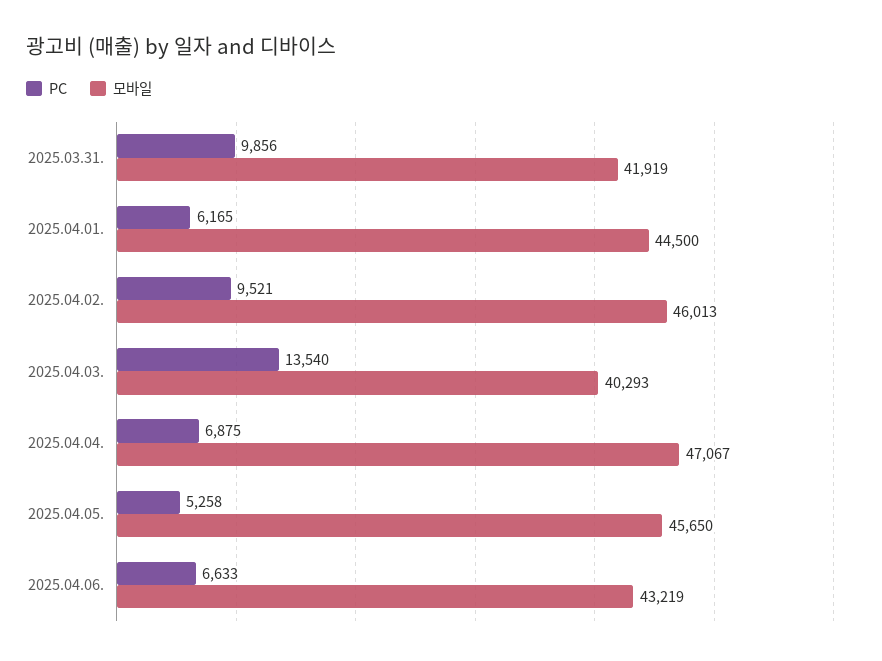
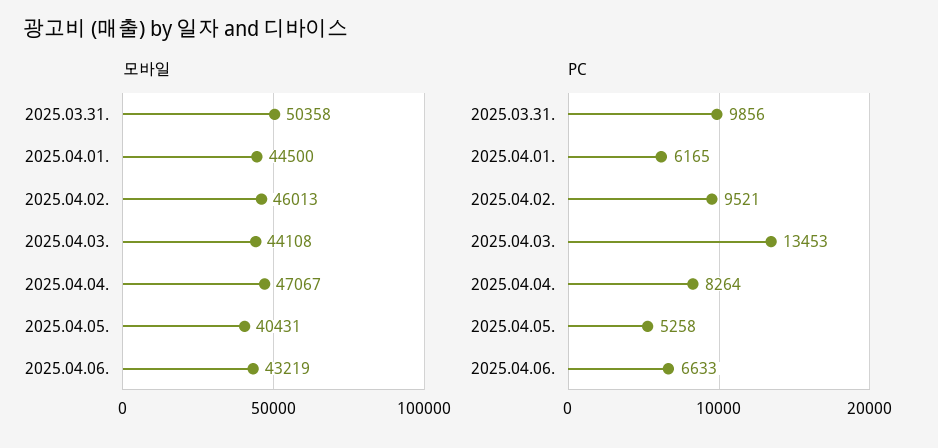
  {
    "PC": {
      "2025.03.31.": 9856,
      "2025.04.01.": 6165,
      "2025.04.02.": 9521,
-     "2025.04.03.": 13540,
+     "2025.04.03.": 13453,
-     "2025.04.04.": 6875,
+     "2025.04.04.": 8264,
      "2025.04.05.": 5258,
      "2025.04.06.": 6633
    },
    "모바일": {
-     "2025.03.31.": 41919,
+     "2025.03.31.": 50358,
      "2025.04.01.": 44500,
      "2025.04.02.": 46013,
-     "2025.04.03.": 40293,
+     "2025.04.03.": 44108,
      "2025.04.04.": 47067,
-     "2025.04.05.": 45650,
+     "2025.04.05.": 40431,
      "2025.04.06.": 43219
    }
  }

